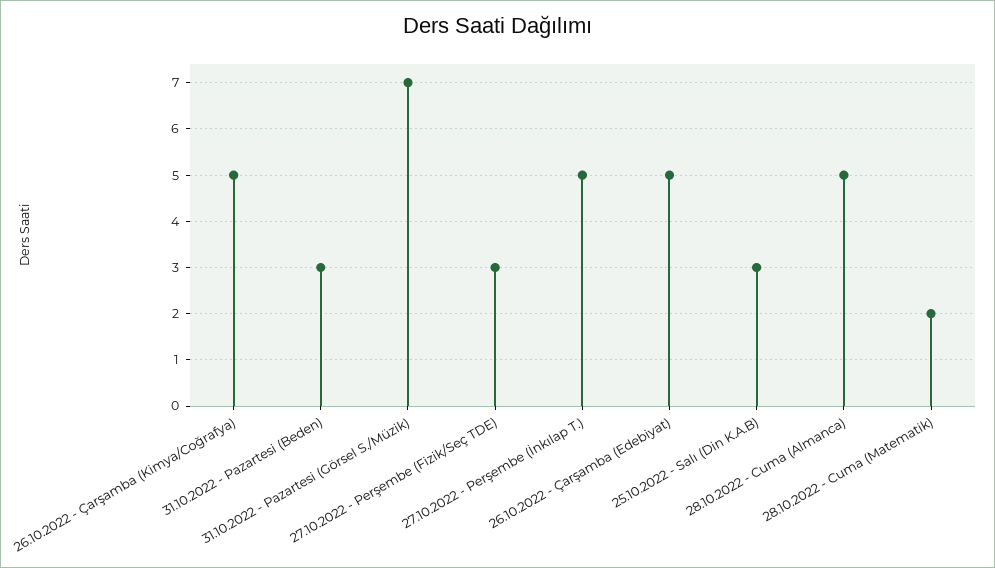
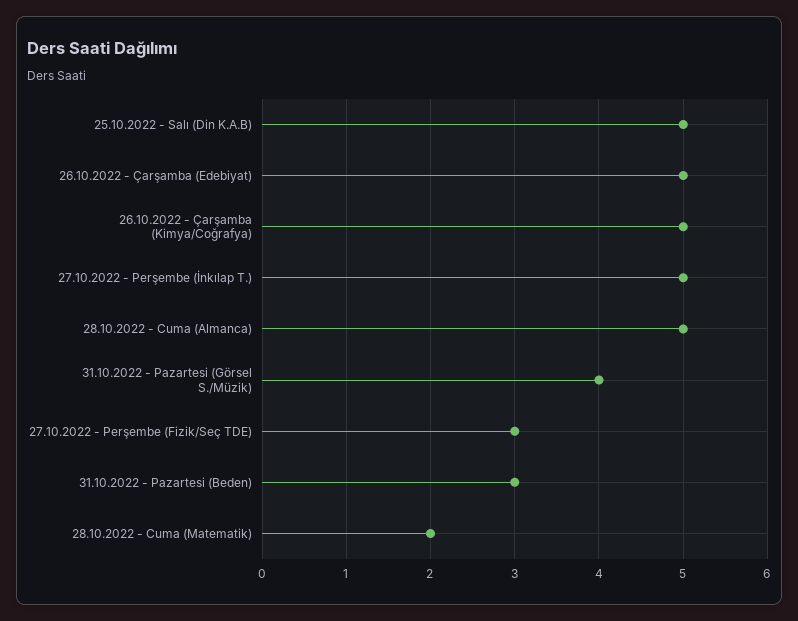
  {
    "26.10.2022 - Çarşamba (Kimya/Coğrafya)": 5,
    "31.10.2022 - Pazartesi (Beden)": 3,
-   "31.10.2022 - Pazartesi (Görsel S./Müzik)": 7,
+   "31.10.2022 - Pazartesi (Görsel S./Müzik)": 4,
    "27.10.2022 - Perşembe (Fizik/Seç TDE)": 3,
    "27.10.2022 - Perşembe (İnkılap T.)": 5,
    "26.10.2022 - Çarşamba (Edebiyat)": 5,
-   "25.10.2022 - Salı (Din K.A.B)": 3,
+   "25.10.2022 - Salı (Din K.A.B)": 5,
    "28.10.2022 - Cuma (Almanca)": 5,
    "28.10.2022 - Cuma (Matematik)": 2
  }

